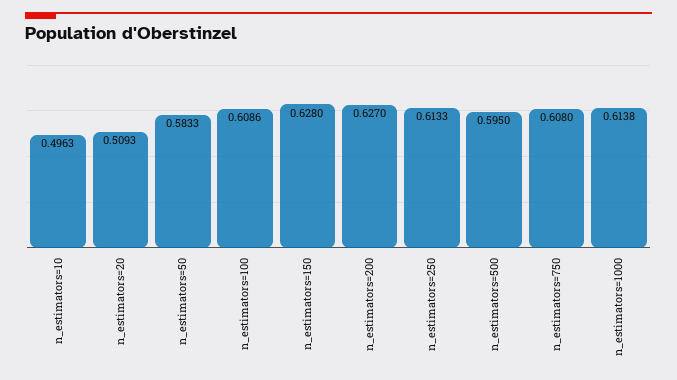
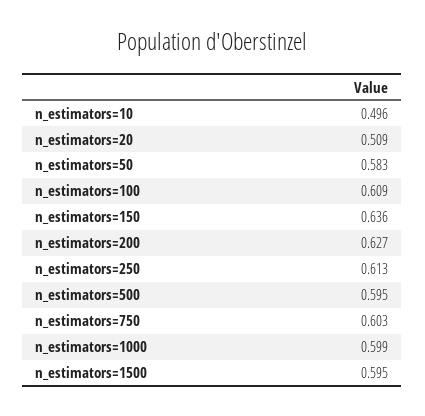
  {
    "n_estimators=10": 0.4963,
    "n_estimators=20": 0.5093,
    "n_estimators=50": 0.5833,
    "n_estimators=100": 0.6086,
-   "n_estimators=150": 0.628,
+   "n_estimators=150": 0.636,
    "n_estimators=200": 0.627,
    "n_estimators=250": 0.6133,
    "n_estimators=500": 0.595,
-   "n_estimators=750": 0.608,
+   "n_estimators=750": 0.603,
-   "n_estimators=1000": 0.6138
+   "n_estimators=1000": 0.599,
+   "n_estimators=1500": 0.595
  }

